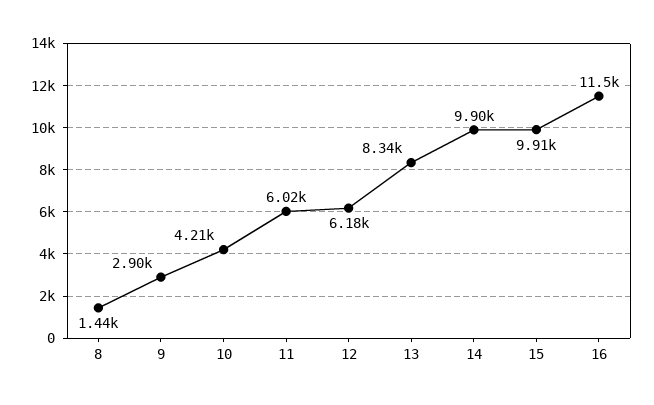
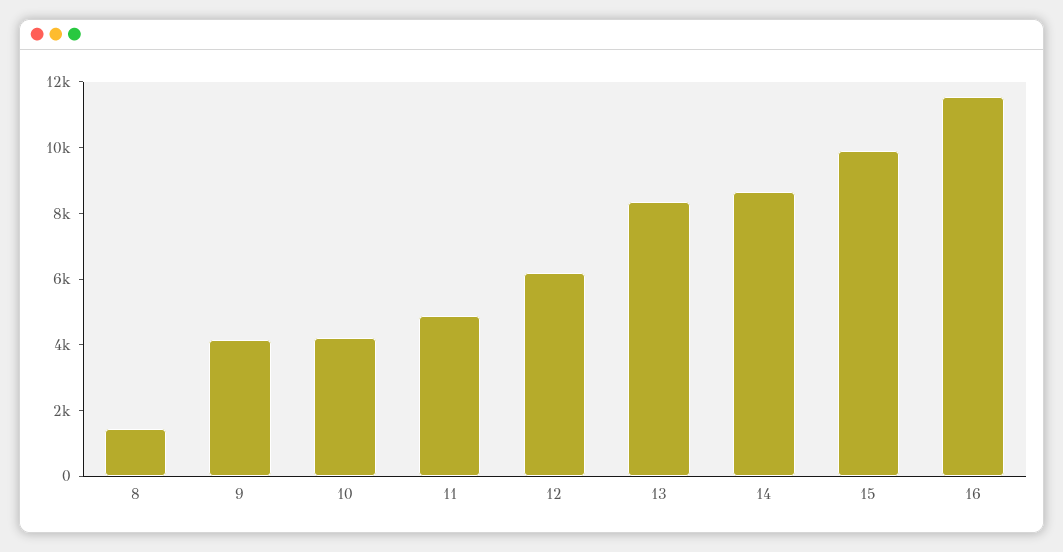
  {
    "8": 1440,
-   "9": 2900,
+   "9": 4000,
    "10": 4210,
-   "11": 6020,
+   "11": 5000,
    "12": 6180,
    "13": 8340,
-   "14": 9900,
+   "14": 8500,
    "15": 9910,
    "16": 11500
  }

